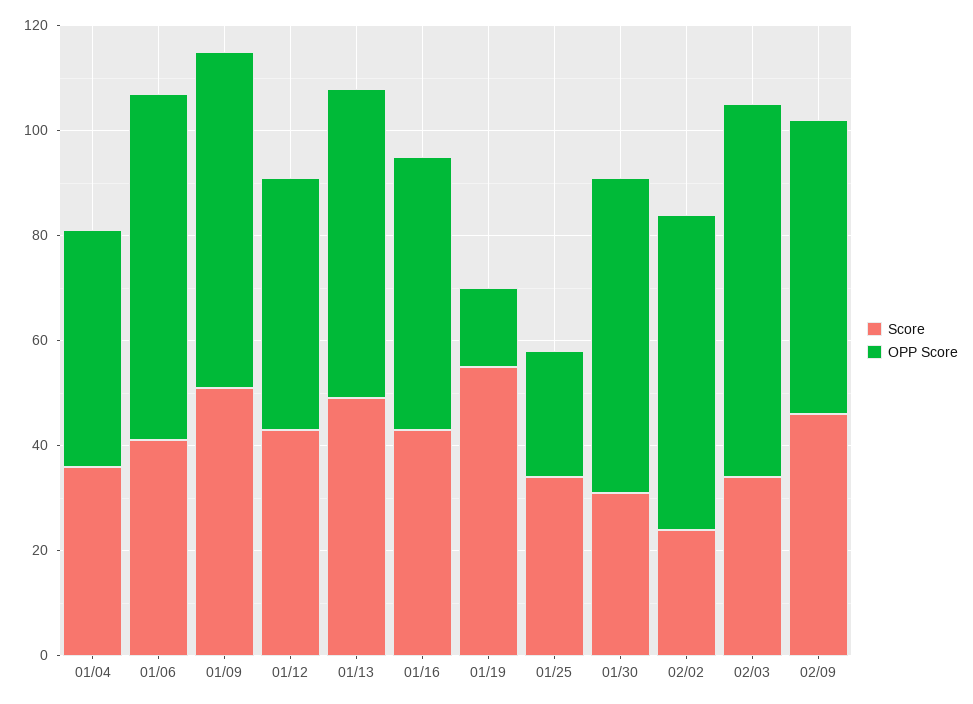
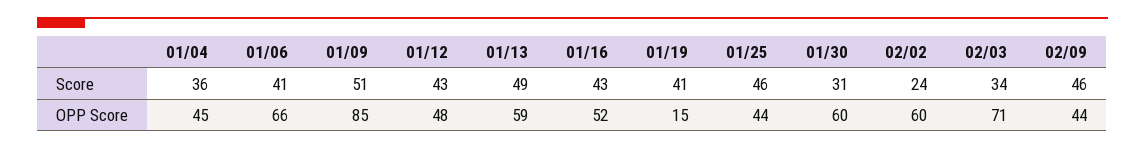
  {
    "Score": {
      "01/04": 36,
      "01/06": 41,
      "01/09": 51,
      "01/12": 43,
      "01/13": 49,
      "01/16": 43,
-     "01/19": 55,
+     "01/19": 41,
-     "01/25": 35,
+     "01/25": 46,
      "01/30": 31,
      "02/02": 24,
      "02/03": 34,
      "02/09": 46
    },
    "OPP Score": {
      "01/04": 45,
      "01/06": 66,
-     "01/09": 65,
+     "01/09": 85,
      "01/12": 48,
      "01/13": 59,
      "01/16": 52,
      "01/19": 15,
-     "01/25": 25,
+     "01/25": 44,
      "01/30": 60,
      "02/02": 60,
      "02/03": 71,
-     "02/09": 55
+     "02/09": 44
    }
  }

